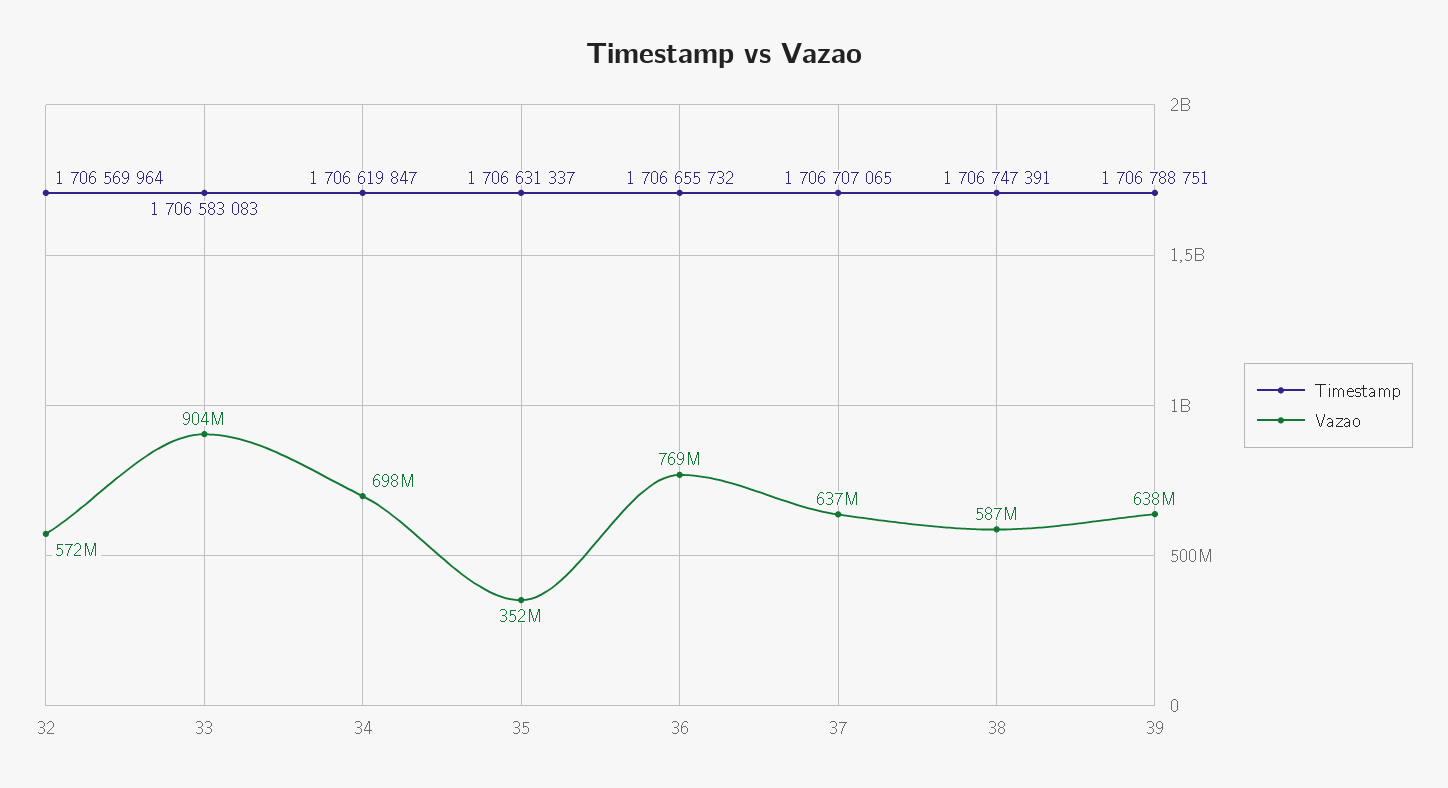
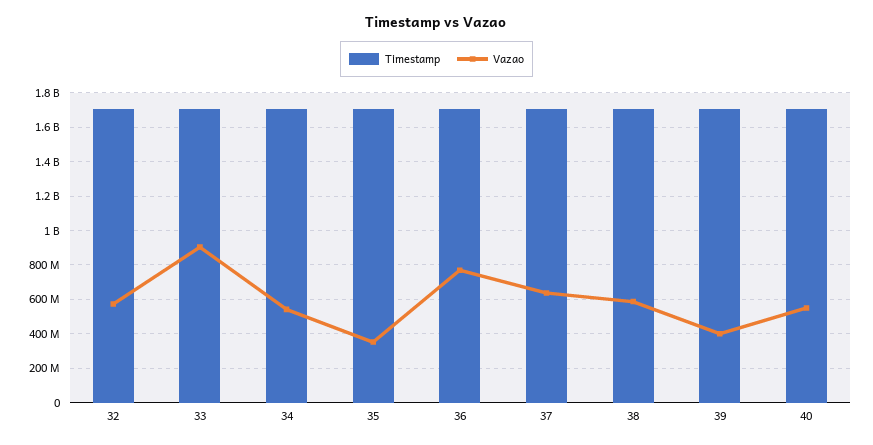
  {
    "Timestamp": {
      "32": 1706569964,
      "33": 1706583083,
      "34": 1706619847,
      "35": 1706631337,
      "36": 1706655732,
      "37": 1706707065,
      "38": 1706747391,
-     "39": 1706788751
+     "39": 1706788751,
+     "40": 1700000000
    },
    "Vazao": {
      "32": 572000000,
      "33": 904000000,
-     "34": 698000000,
+     "34": 550000000,
      "35": 352000000,
      "36": 769000000,
      "37": 637000000,
      "38": 587000000,
-     "39": 638000000
+     "39": 400000000,
+     "40": 550000000
    }
  }

